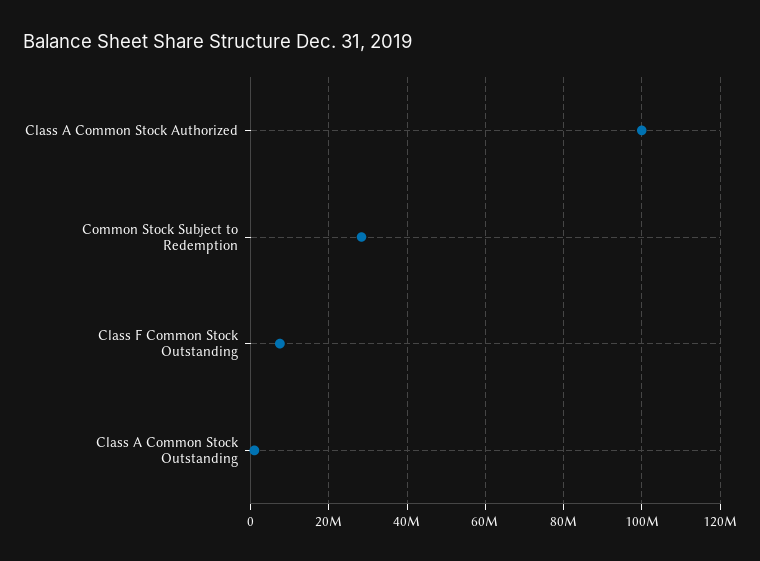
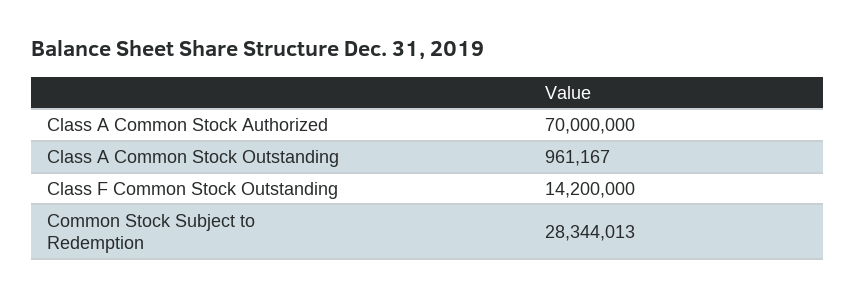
  {
-   "Class A Common Stock Authorized": 100000000,
+   "Class A Common Stock Authorized": 70000000,
    "Common Stock Subject to Redemption": 28344013,
-   "Class F Common Stock Outstanding": 8000000,
+   "Class F Common Stock Outstanding": 14200000,
    "Class A Common Stock Outstanding": 961167
  }

